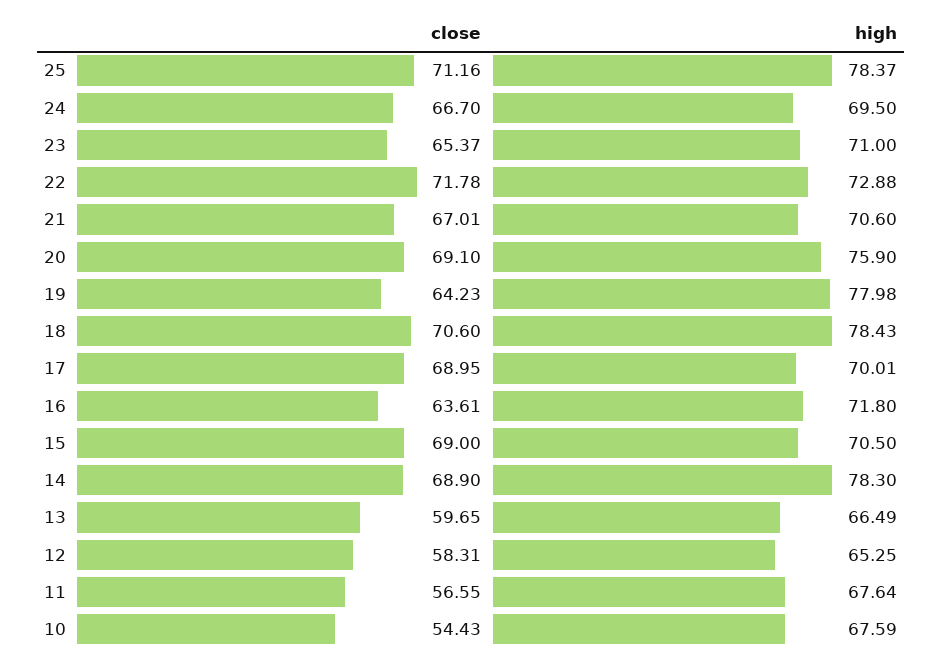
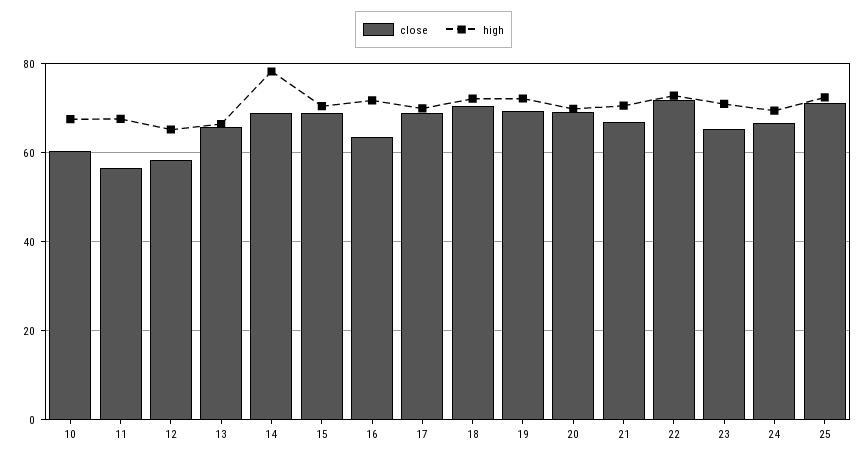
  {
    "close": {
      "25": 71.16,
      "24": 66.7,
      "23": 65.37,
      "22": 71.78,
      "21": 67.01,
      "20": 69.1,
-     "19": 64.23,
+     "19": 70,
      "18": 70.6,
      "17": 68.95,
      "16": 63.61,
      "15": 69,
      "14": 68.9,
-     "13": 59.65,
+     "13": 66,
      "12": 58.31,
      "11": 56.55,
-     "10": 54.43
+     "10": 60
    },
    "high": {
-     "25": 78.37,
+     "25": 72,
      "24": 69.5,
      "23": 71,
      "22": 72.88,
      "21": 70.6,
-     "20": 75.9,
+     "20": 70,
-     "19": 77.98,
+     "19": 72,
-     "18": 78.43,
+     "18": 72,
      "17": 70.01,
      "16": 71.8,
      "15": 70.5,
      "14": 78.3,
      "13": 66.49,
      "12": 65.25,
      "11": 67.64,
      "10": 67.59
    }
  }

